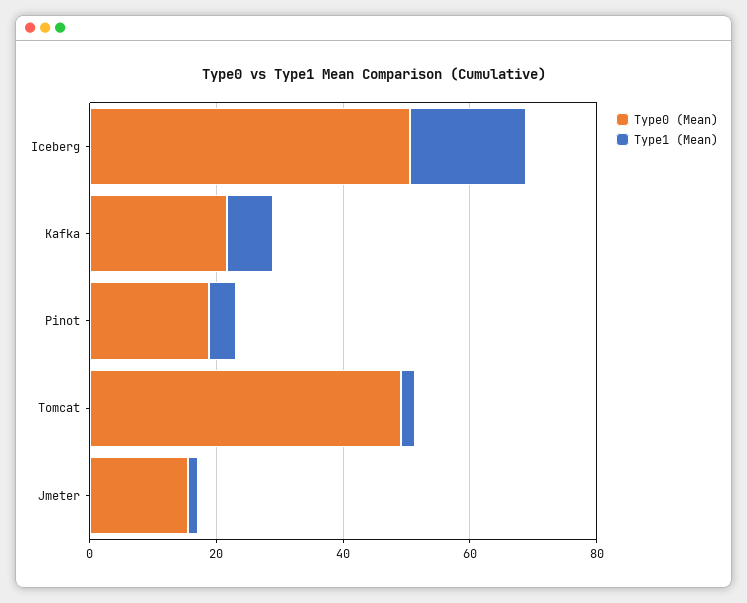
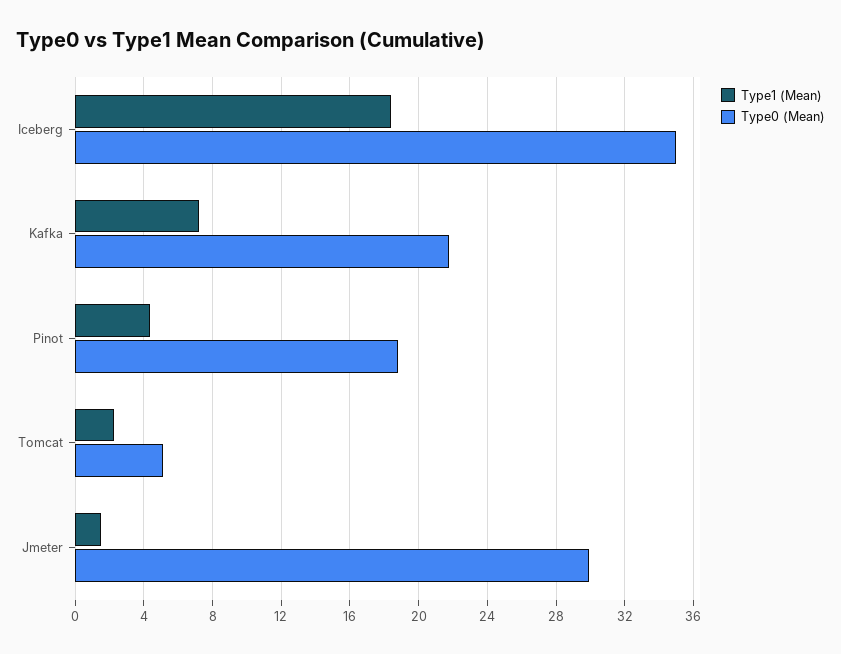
  {
    "Type0 (Mean)": {
-     "Iceberg": 50,
+     "Iceberg": 35,
      "Kafka": 22,
      "Pinot": 19,
-     "Tomcat": 50,
+     "Tomcat": 5,
-     "Jmeter": 15
+     "Jmeter": 30
    },
    "Type1 (Mean)": {
      "Iceberg": 18.5,
      "Kafka": 7,
      "Pinot": 4.5,
      "Tomcat": 2.5,
      "Jmeter": 1.5
    }
  }

